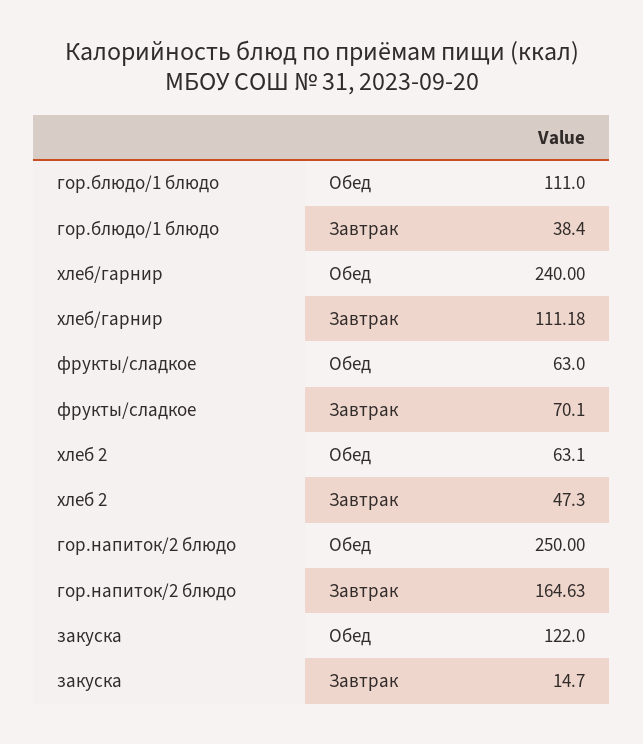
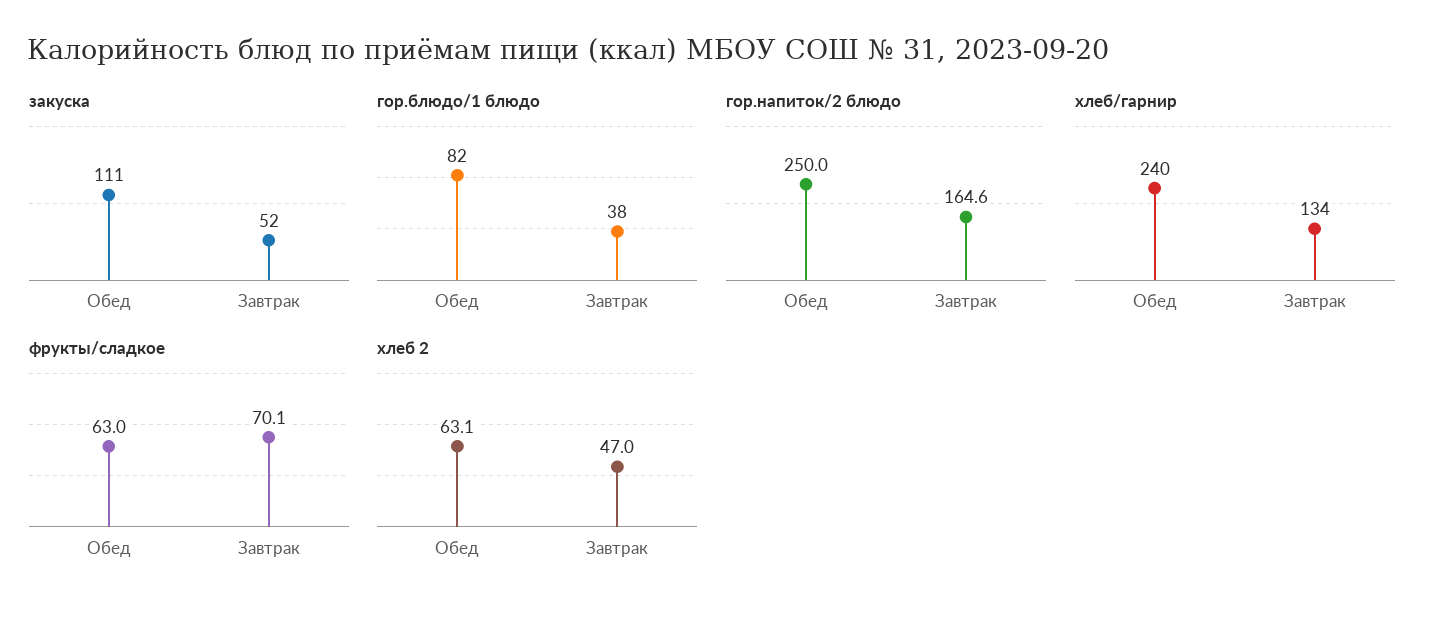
  {
    "гор.блюдо/1 блюдо": {
-     "Обед": 111,
+     "Обед": 82,
      "Завтрак": 38.4
    },
    "хлеб/гарнир": {
      "Обед": 240,
-     "Завтрак": 111.18
+     "Завтрак": 134
    },
    "фрукты/сладкое": {
      "Обед": 63,
      "Завтрак": 70.1
    },
    "хлеб 2": {
      "Обед": 63.1,
-     "Завтрак": 47.3
+     "Завтрак": 47
    },
    "гор.напиток/2 блюдо": {
      "Обед": 250,
      "Завтрак": 164.63
    },
    "закуска": {
-     "Обед": 122,
+     "Обед": 111,
-     "Завтрак": 14.7
+     "Завтрак": 52
    }
  }

